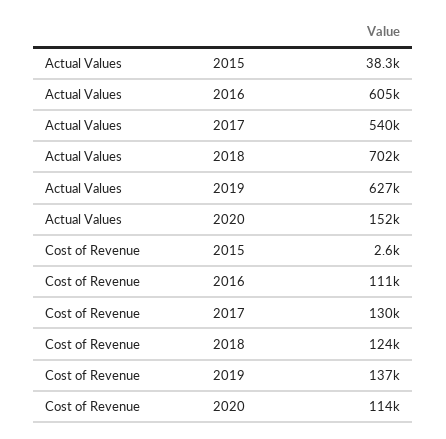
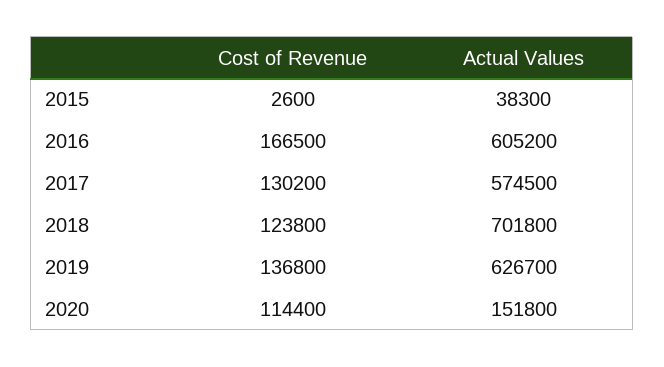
  {
    "Actual Values": {
      "2015": 38300,
      "2016": 605200,
-     "2017": 540000,
+     "2017": 574500,
      "2018": 701800,
      "2019": 626700,
      "2020": 151800
    },
    "Cost of Revenue": {
      "2015": 2600,
-     "2016": 111000,
+     "2016": 166500,
      "2017": 130200,
      "2018": 123800,
      "2019": 136800,
      "2020": 114400
    }
  }

